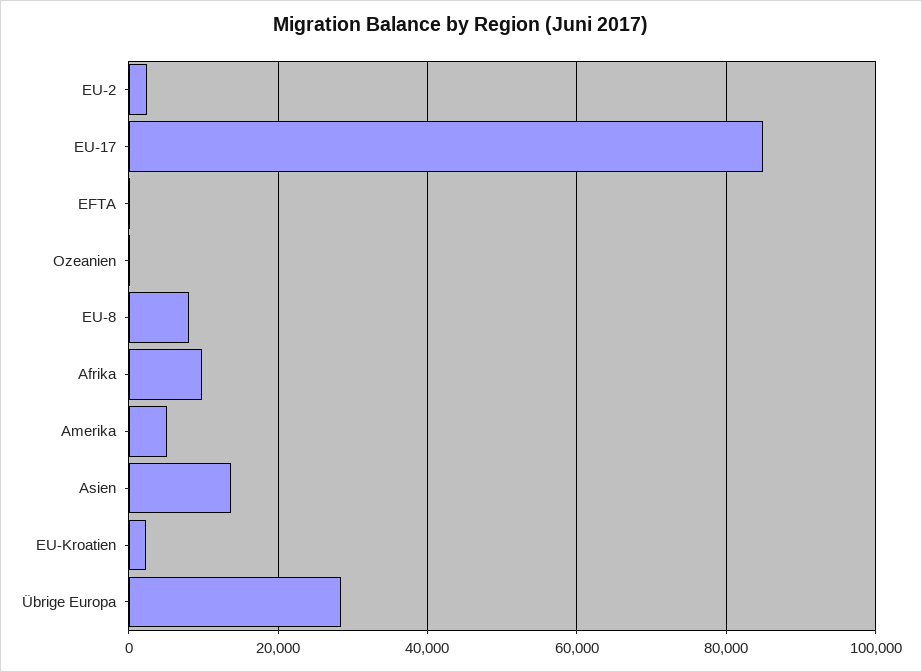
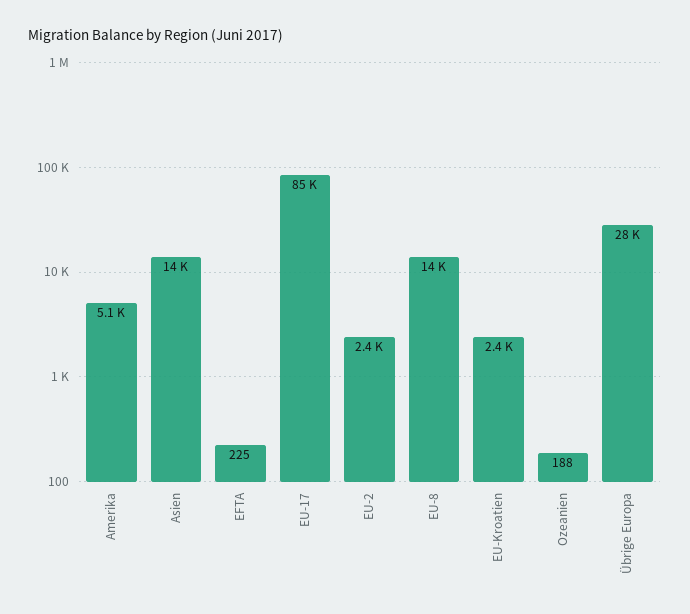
  {
    "EU-2": 2400,
    "EU-17": 85000,
    "EFTA": 225,
    "Ozeanien": 188,
-   "EU-8": 8000,
+   "EU-8": 14000,
-   "Afrika": 10000,
    "Amerika": 5100,
    "Asien": 14000,
    "EU-Kroatien": 2400,
    "Übrige Europa": 28000
  }

